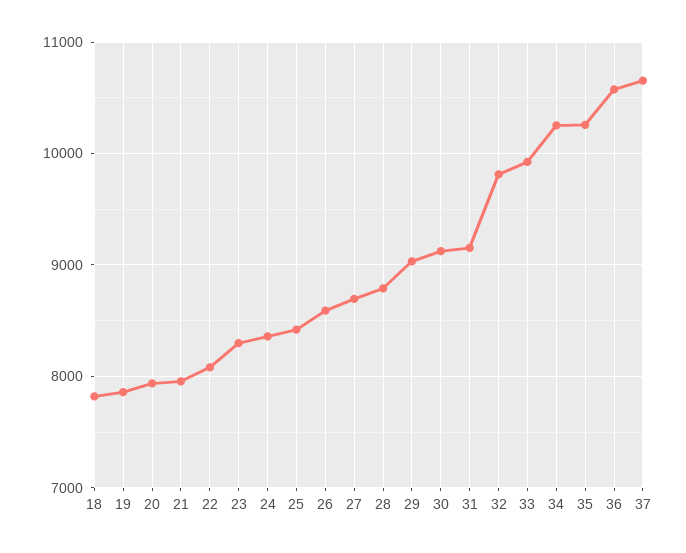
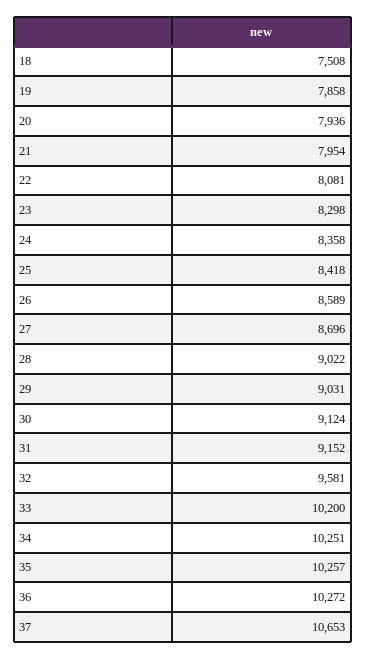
  {
-   "18": 7800,
+   "18": 7508,
    "19": 7858,
    "20": 7936,
    "21": 7954,
    "22": 8081,
    "23": 8298,
    "24": 8358,
    "25": 8418,
    "26": 8589,
    "27": 8696,
-   "28": 8800,
+   "28": 9022,
    "29": 9031,
    "30": 9124,
    "31": 9152,
-   "32": 9800,
+   "32": 9581,
-   "33": 9900,
+   "33": 10200,
    "34": 10251,
    "35": 10257,
-   "36": 10600,
+   "36": 10272,
    "37": 10653
  }

